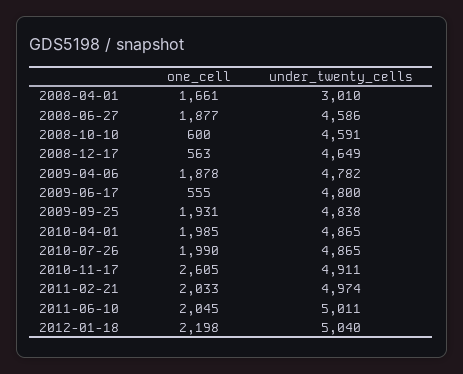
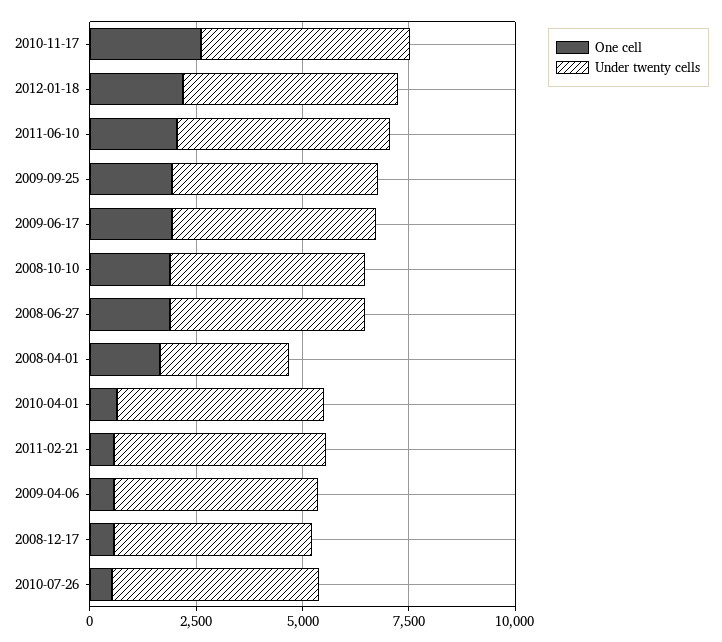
  {
    "one_cell": {
      "2008-04-01": 1661,
      "2008-06-27": 1877,
-     "2008-10-10": 600,
+     "2008-10-10": 2000,
      "2008-12-17": 563,
-     "2009-04-06": 1878,
+     "2009-04-06": 500,
-     "2009-06-17": 555,
+     "2009-06-17": 2000,
      "2009-09-25": 1931,
-     "2010-04-01": 1985,
+     "2010-04-01": 500,
-     "2010-07-26": 1990,
+     "2010-07-26": 500,
      "2010-11-17": 2605,
-     "2011-02-21": 2033,
+     "2011-02-21": 500,
      "2011-06-10": 2045,
      "2012-01-18": 2198
    },
    "under_twenty_cells": {
      "2008-04-01": 3010,
      "2008-06-27": 4586,
      "2008-10-10": 4591,
      "2008-12-17": 4649,
      "2009-04-06": 4782,
      "2009-06-17": 4800,
      "2009-09-25": 4838,
      "2010-04-01": 4865,
      "2010-07-26": 4865,
      "2010-11-17": 4911,
      "2011-02-21": 4974,
      "2011-06-10": 5011,
      "2012-01-18": 5040
    }
  }

